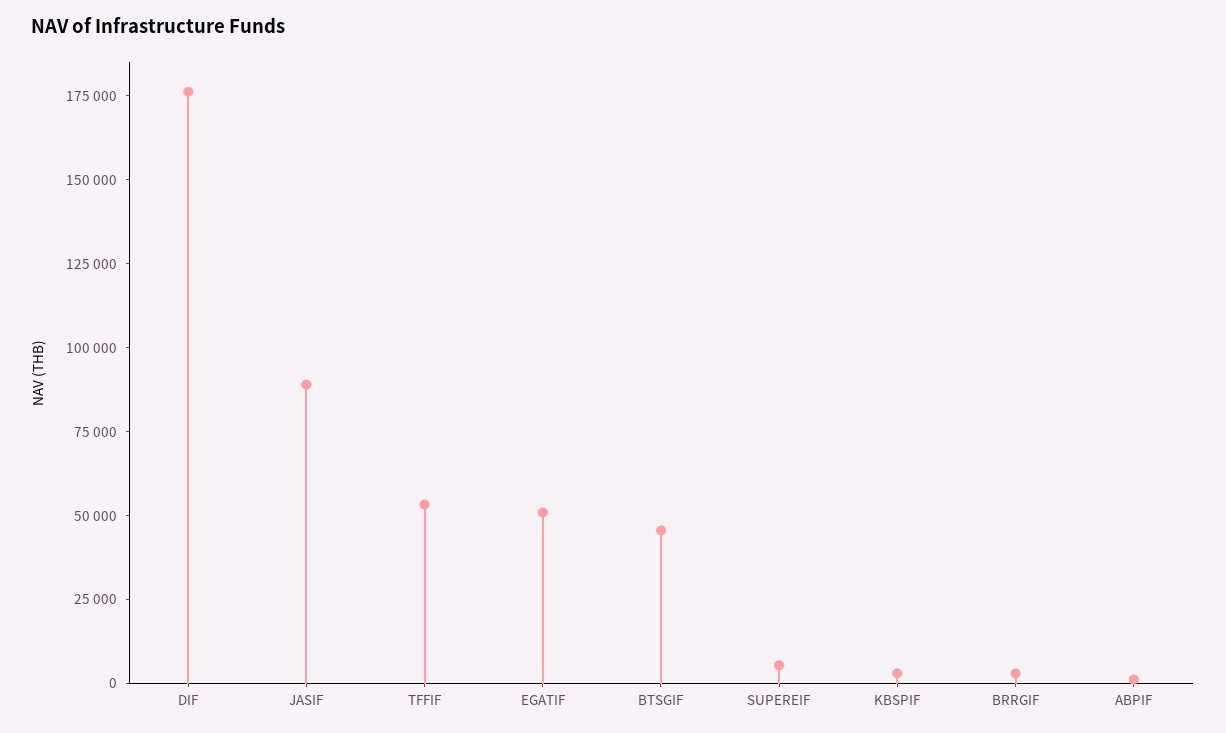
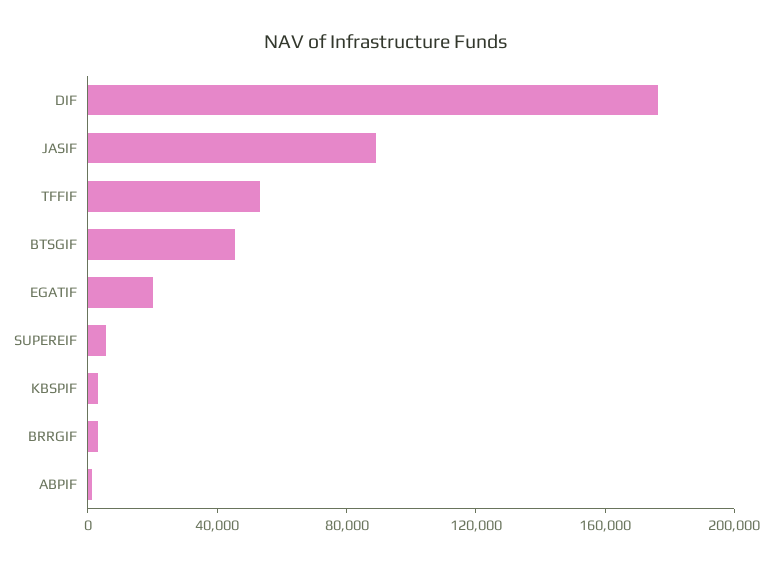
  {
    "DIF": 175000,
    "JASIF": 90000,
    "TFFIF": 55000,
-   "EGATIF": 50000,
+   "EGATIF": 20000,
    "BTSGIF": 45000,
    "SUPEREIF": 5000,
    "KBSPIF": 5000,
    "BRRGIF": 5000,
    "ABPIF": 0
  }

